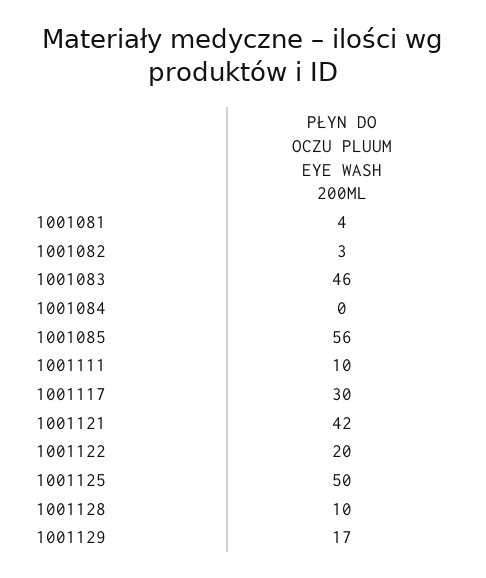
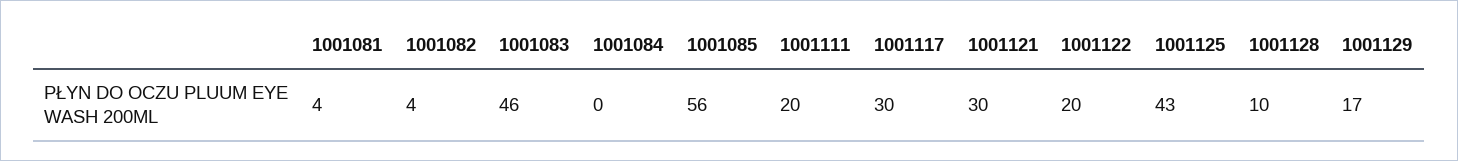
  {
    "1001081": 4,
-   "1001082": 3,
+   "1001082": 4,
    "1001083": 46,
    "1001084": 0,
    "1001085": 56,
-   "1001111": 10,
+   "1001111": 20,
    "1001117": 30,
-   "1001121": 42,
+   "1001121": 30,
    "1001122": 20,
-   "1001125": 50,
+   "1001125": 43,
    "1001128": 10,
    "1001129": 17
  }

